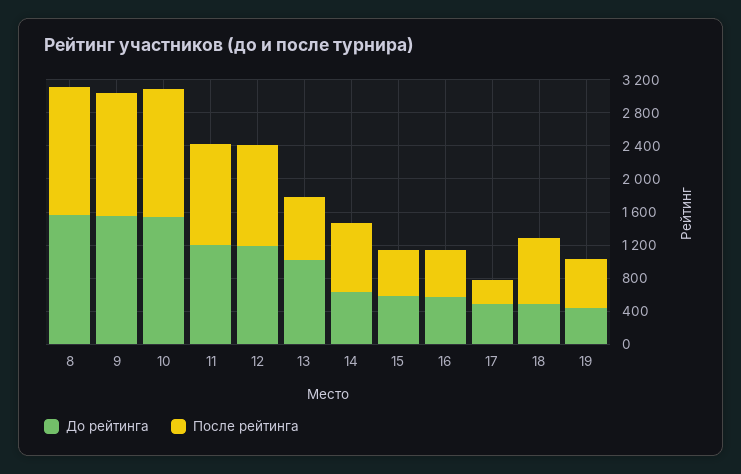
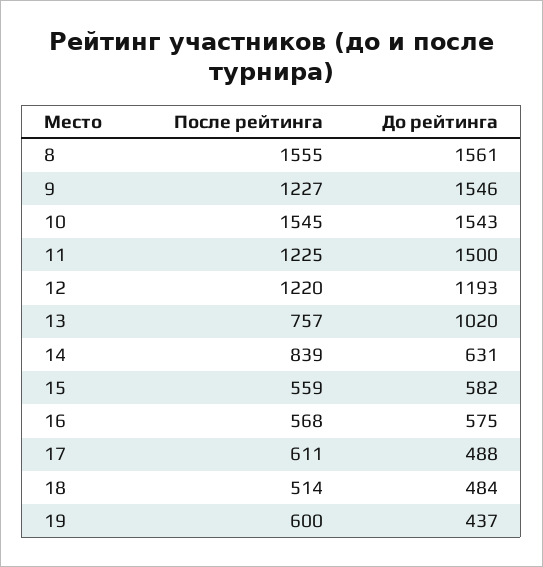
  {
    "До рейтинга": {
      "8": 1561,
      "9": 1546,
      "10": 1543,
-     "11": 1200,
+     "11": 1500,
      "12": 1193,
      "13": 1020,
      "14": 631,
      "15": 582,
      "16": 575,
      "17": 488,
      "18": 484,
      "19": 437
    },
    "После рейтинга": {
      "8": 1555,
-     "9": 1500,
+     "9": 1227,
      "10": 1545,
      "11": 1225,
      "12": 1220,
      "13": 757,
      "14": 839,
      "15": 559,
      "16": 568,
-     "17": 300,
+     "17": 611,
-     "18": 800,
+     "18": 514,
      "19": 600
    }
  }

